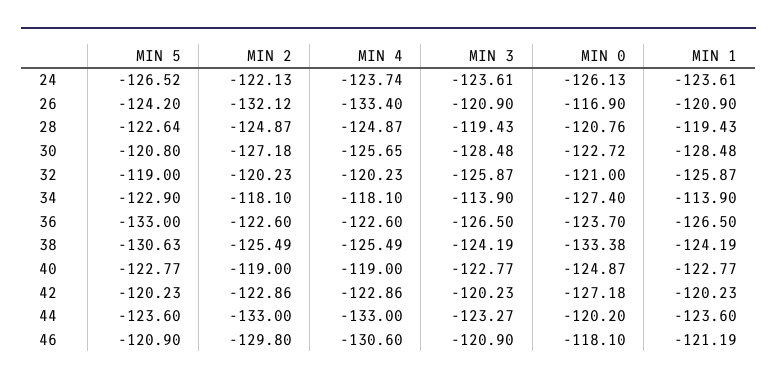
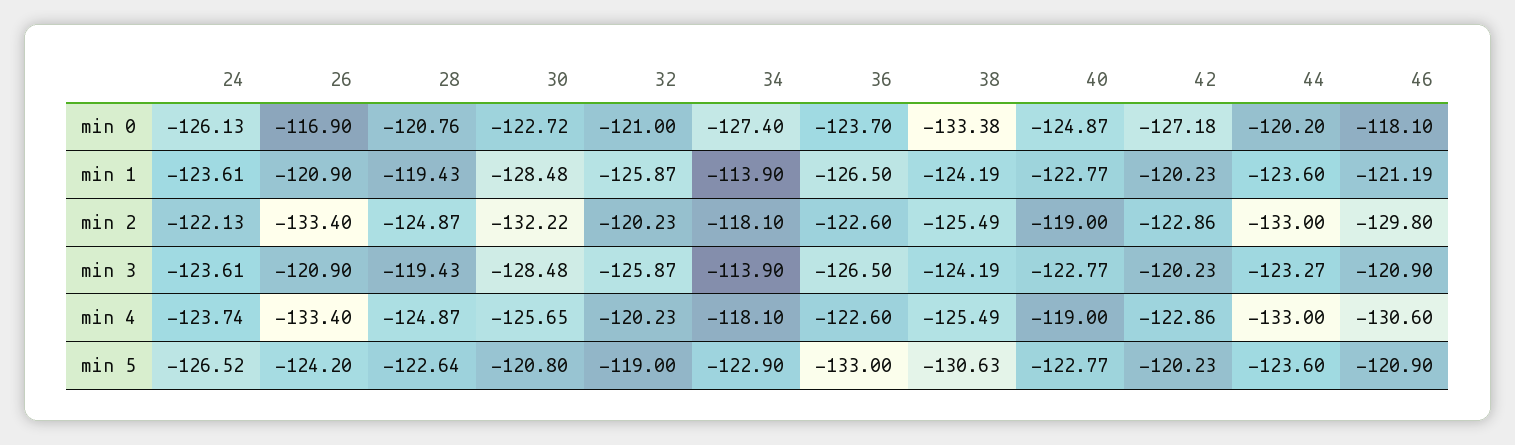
  {
    "MIN 5": {
      "24": -126.52,
      "26": -124.2,
      "28": -122.64,
      "30": -120.8,
      "32": -119,
      "34": -122.9,
      "36": -133,
      "38": -130.63,
      "40": -122.77,
      "42": -120.23,
      "44": -123.6,
      "46": -120.9
    },
    "MIN 2": {
      "24": -122.13,
-     "26": -132.12,
+     "26": -133.4,
      "28": -124.87,
-     "30": -127.18,
+     "30": -132.22,
      "32": -120.23,
      "34": -118.1,
      "36": -122.6,
      "38": -125.49,
      "40": -119,
      "42": -122.86,
      "44": -133,
      "46": -129.8
    },
    "MIN 4": {
      "24": -123.74,
      "26": -133.4,
      "28": -124.87,
      "30": -125.65,
      "32": -120.23,
      "34": -118.1,
      "36": -122.6,
      "38": -125.49,
      "40": -119,
      "42": -122.86,
      "44": -133,
      "46": -130.6
    },
    "MIN 3": {
      "24": -123.61,
      "26": -120.9,
      "28": -119.43,
      "30": -128.48,
      "32": -125.87,
      "34": -113.9,
      "36": -126.5,
      "38": -124.19,
      "40": -122.77,
      "42": -120.23,
      "44": -123.27,
      "46": -120.9
    },
    "MIN 0": {
      "24": -126.13,
      "26": -116.9,
      "28": -120.76,
      "30": -122.72,
      "32": -121,
      "34": -127.4,
      "36": -123.7,
      "38": -133.38,
      "40": -124.87,
      "42": -127.18,
      "44": -120.2,
      "46": -118.1
    },
    "MIN 1": {
      "24": -123.61,
      "26": -120.9,
      "28": -119.43,
      "30": -128.48,
      "32": -125.87,
      "34": -113.9,
      "36": -126.5,
      "38": -124.19,
      "40": -122.77,
      "42": -120.23,
      "44": -123.6,
      "46": -121.19
    }
  }

